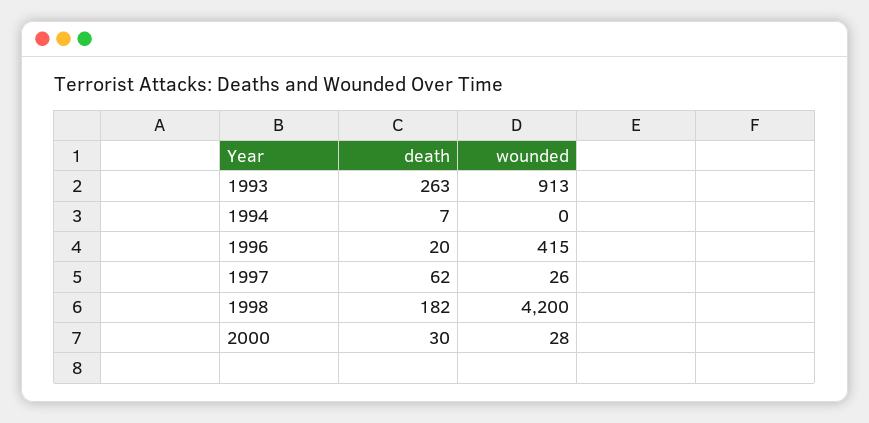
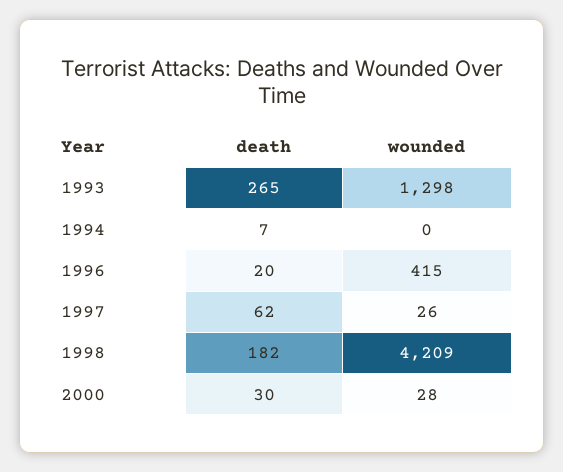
  {
    "death": {
-     "1993": 263,
+     "1993": 265,
      "1994": 7,
      "1996": 20,
      "1997": 62,
      "1998": 182,
      "2000": 30
    },
    "wounded": {
-     "1993": 913,
+     "1993": 1298,
      "1994": 0,
      "1996": 415,
      "1997": 26,
-     "1998": 4200,
+     "1998": 4209,
      "2000": 28
    }
  }

